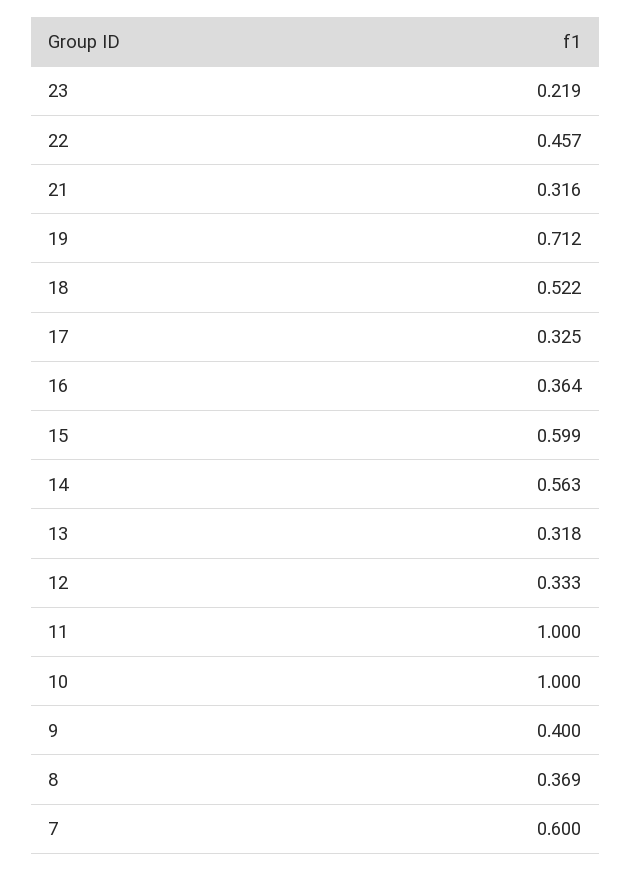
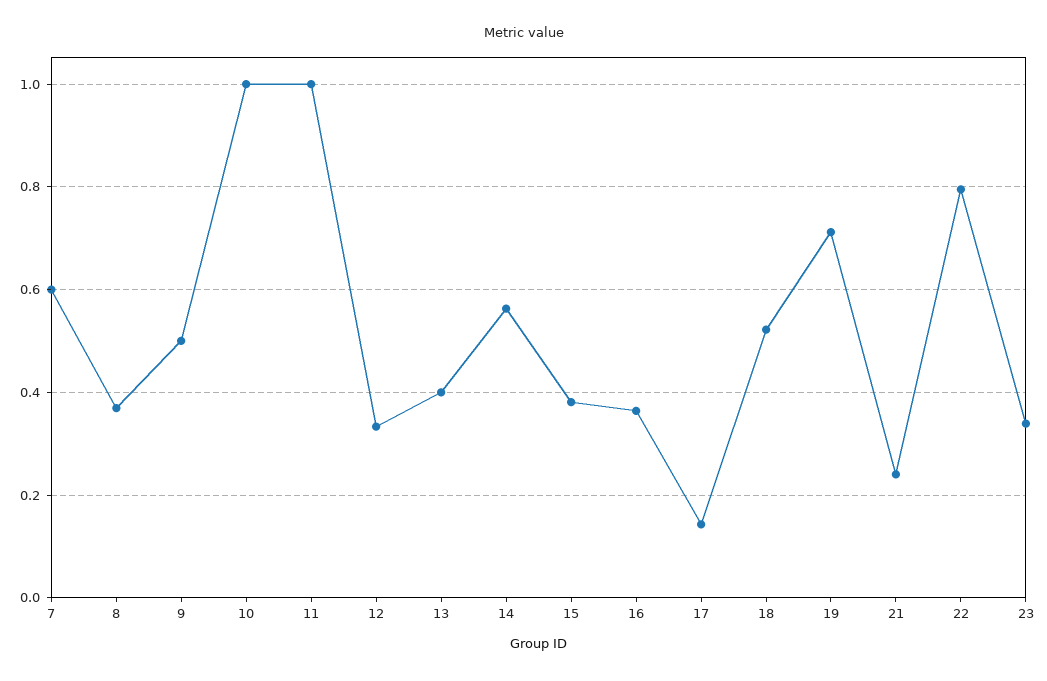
  {
-   "23": 0.219,
+   "23": 0.34,
-   "22": 0.457,
+   "22": 0.8,
-   "21": 0.316,
+   "21": 0.24,
    "19": 0.712,
    "18": 0.522,
-   "17": 0.325,
+   "17": 0.14,
    "16": 0.364,
-   "15": 0.599,
+   "15": 0.38,
    "14": 0.563,
-   "13": 0.318,
+   "13": 0.4,
    "12": 0.333,
    "11": 1,
    "10": 1,
-   "9": 0.4,
+   "9": 0.5,
    "8": 0.369,
    "7": 0.6
  }

